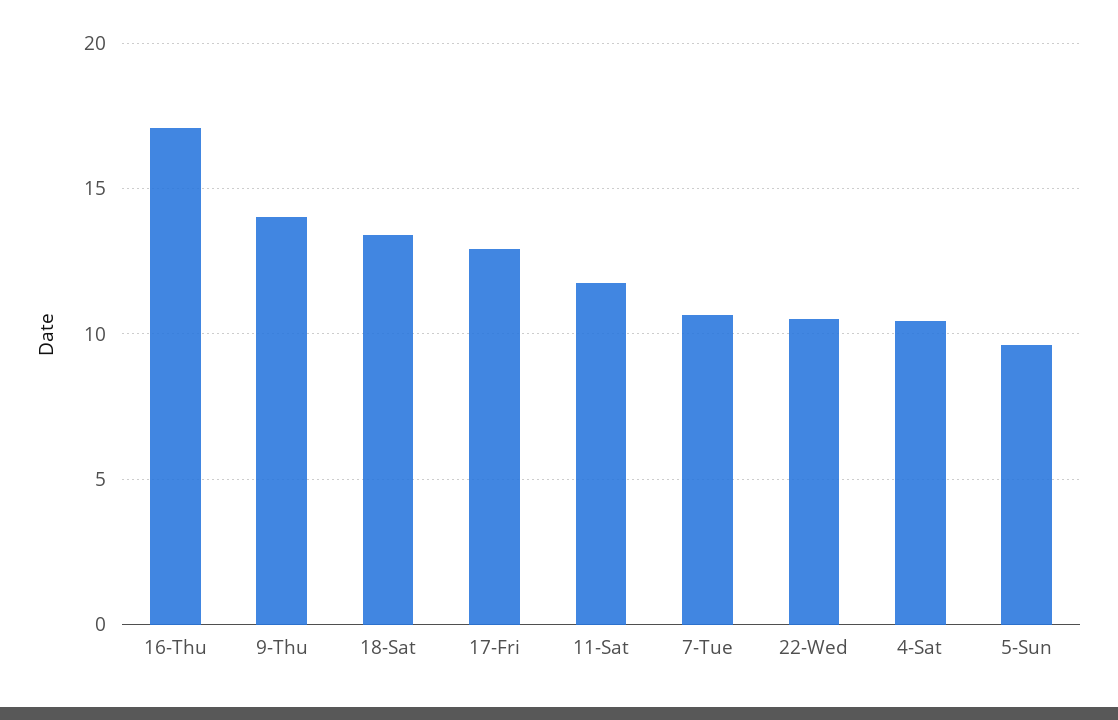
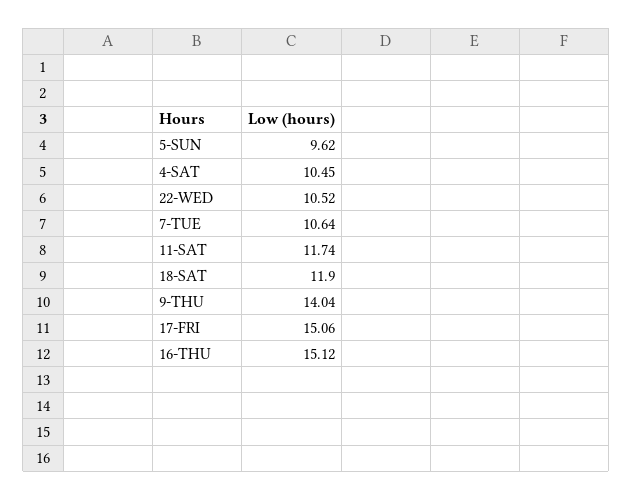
  {
-   "16-Thu": 17,
+   "16-Thu": 15.12,
    "9-Thu": 14.04,
-   "18-Sat": 13.5,
+   "18-Sat": 11.9,
-   "17-Fri": 13,
+   "17-Fri": 15.06,
    "11-Sat": 11.74,
    "7-Tue": 10.64,
    "22-Wed": 10.52,
    "4-Sat": 10.45,
    "5-Sun": 9.62
  }

